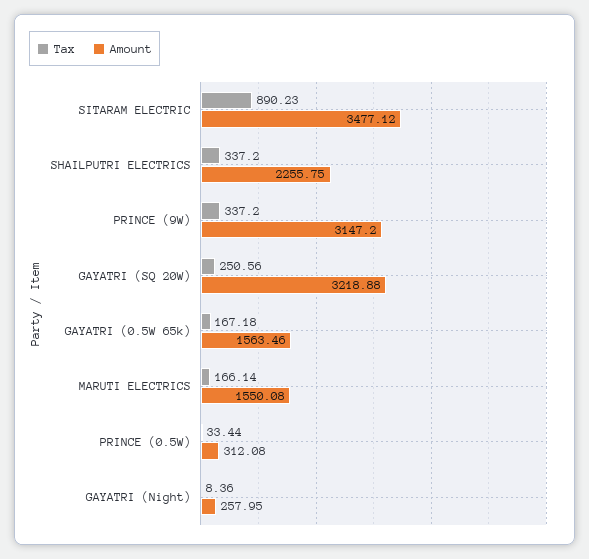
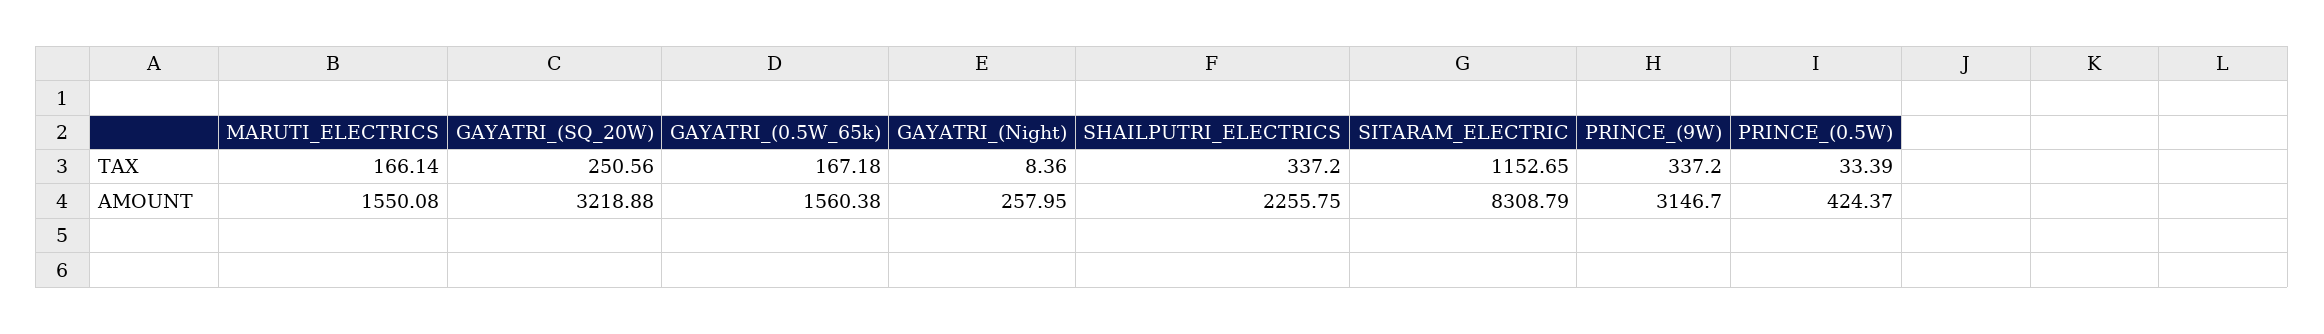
  {
    "Tax": {
-     "SITARAM ELECTRIC": 890.23,
+     "SITARAM ELECTRIC": 1152.65,
      "SHAILPUTRI ELECTRICS": 337.2,
      "PRINCE (9W)": 337.2,
      "GAYATRI (SQ 20W)": 250.56,
      "GAYATRI (0.5W 65k)": 167.18,
      "MARUTI ELECTRICS": 166.14,
-     "PRINCE (0.5W)": 33.44,
+     "PRINCE (0.5W)": 33.39,
      "GAYATRI (Night)": 8.36
    },
    "Amount": {
-     "SITARAM ELECTRIC": 3477.12,
+     "SITARAM ELECTRIC": 8308.79,
      "SHAILPUTRI ELECTRICS": 2255.75,
-     "PRINCE (9W)": 3147.2,
+     "PRINCE (9W)": 3146.7,
      "GAYATRI (SQ 20W)": 3218.88,
-     "GAYATRI (0.5W 65k)": 1563.46,
+     "GAYATRI (0.5W 65k)": 1560.38,
      "MARUTI ELECTRICS": 1550.08,
-     "PRINCE (0.5W)": 312.08,
+     "PRINCE (0.5W)": 424.37,
      "GAYATRI (Night)": 257.95
    }
  }

